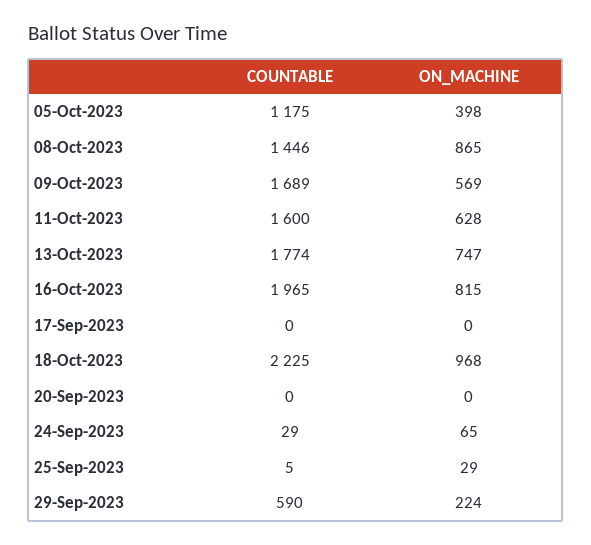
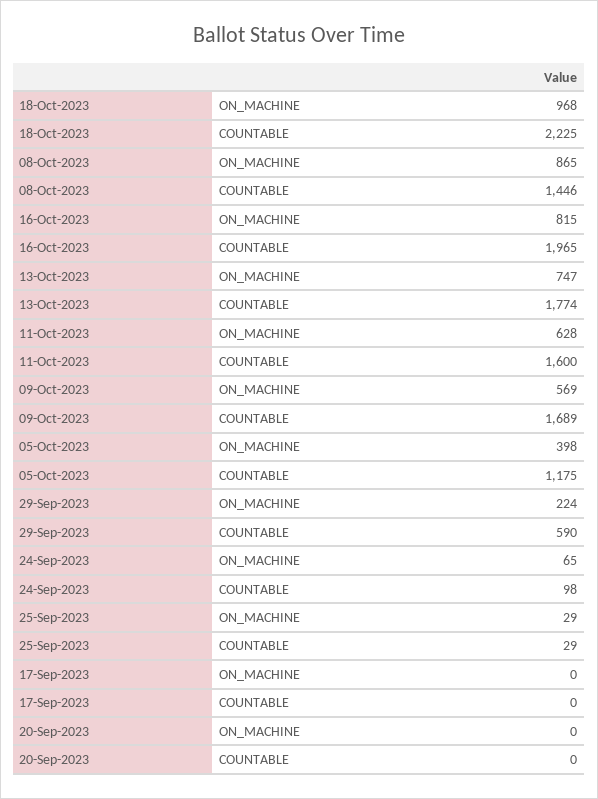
  {
    "COUNTABLE": {
      "05-Oct-2023": 1175,
      "08-Oct-2023": 1446,
      "09-Oct-2023": 1689,
      "11-Oct-2023": 1600,
      "13-Oct-2023": 1774,
      "16-Oct-2023": 1965,
      "17-Sep-2023": 0,
      "18-Oct-2023": 2225,
      "20-Sep-2023": 0,
-     "24-Sep-2023": 29,
+     "24-Sep-2023": 98,
-     "25-Sep-2023": 5,
+     "25-Sep-2023": 29,
      "29-Sep-2023": 590
    },
    "ON_MACHINE": {
      "05-Oct-2023": 398,
      "08-Oct-2023": 865,
      "09-Oct-2023": 569,
      "11-Oct-2023": 628,
      "13-Oct-2023": 747,
      "16-Oct-2023": 815,
      "17-Sep-2023": 0,
      "18-Oct-2023": 968,
      "20-Sep-2023": 0,
      "24-Sep-2023": 65,
      "25-Sep-2023": 29,
      "29-Sep-2023": 224
    }
  }

